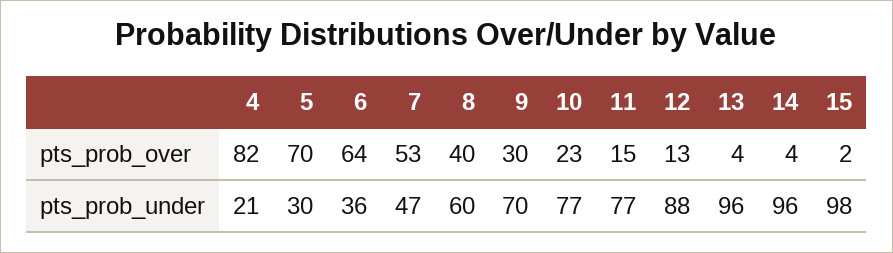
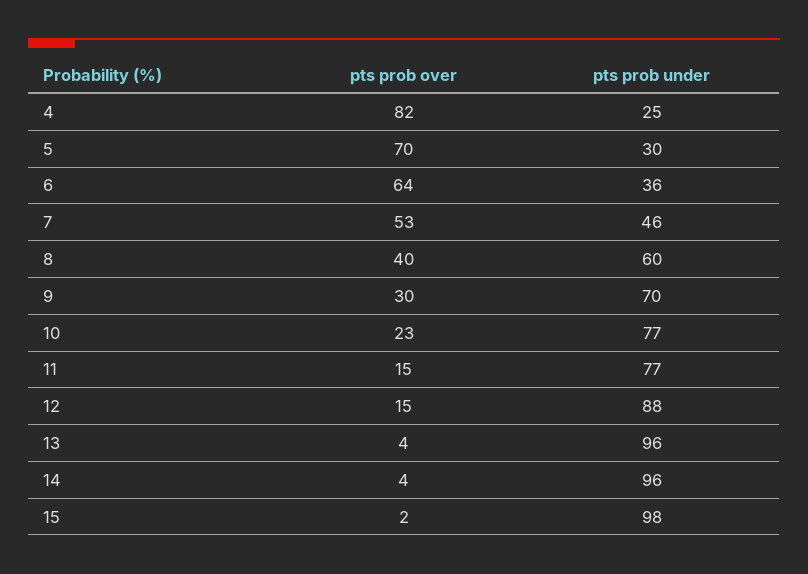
  {
    "4": {
      "pts_prob_over": 82,
-     "pts_prob_under": 21
+     "pts_prob_under": 25
    },
    "5": {
      "pts_prob_over": 70,
      "pts_prob_under": 30
    },
    "6": {
      "pts_prob_over": 64,
      "pts_prob_under": 36
    },
    "7": {
      "pts_prob_over": 53,
-     "pts_prob_under": 47
+     "pts_prob_under": 46
    },
    "8": {
      "pts_prob_over": 40,
      "pts_prob_under": 60
    },
    "9": {
      "pts_prob_over": 30,
      "pts_prob_under": 70
    },
    "10": {
      "pts_prob_over": 23,
      "pts_prob_under": 77
    },
    "11": {
      "pts_prob_over": 15,
      "pts_prob_under": 77
    },
    "12": {
-     "pts_prob_over": 13,
+     "pts_prob_over": 15,
      "pts_prob_under": 88
    },
    "13": {
      "pts_prob_over": 4,
      "pts_prob_under": 96
    },
    "14": {
      "pts_prob_over": 4,
      "pts_prob_under": 96
    },
    "15": {
      "pts_prob_over": 2,
      "pts_prob_under": 98
    }
  }

